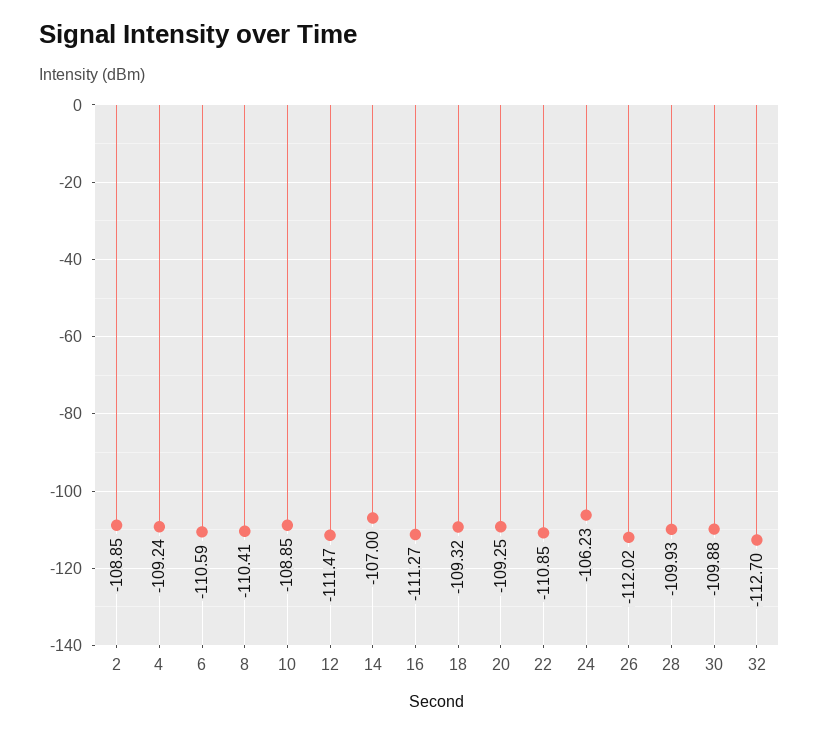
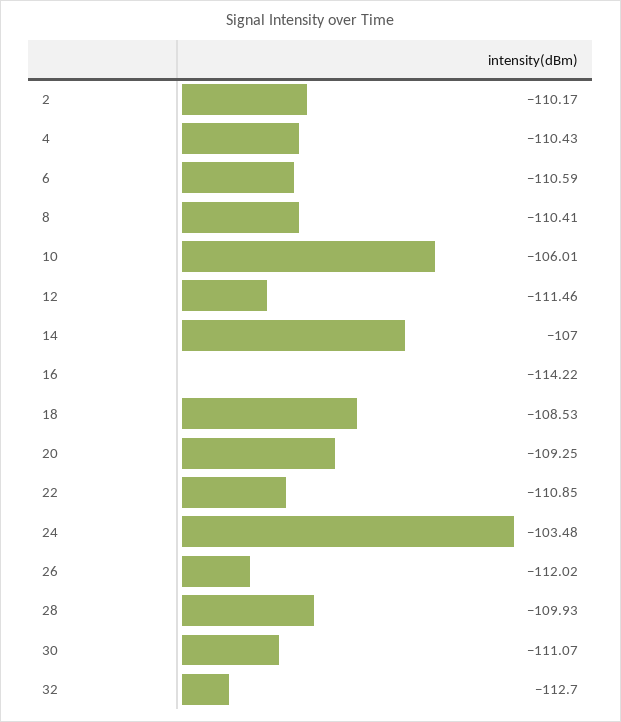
  {
-   "2": -108.85,
+   "2": -110.17,
-   "4": -109.24,
+   "4": -110.43,
    "6": -110.59,
    "8": -110.41,
-   "10": -108.85,
+   "10": -106.01,
-   "12": -111.47,
+   "12": -111.46,
    "14": -107,
-   "16": -111.27,
+   "16": -114.22,
-   "18": -109.32,
+   "18": -108.53,
    "20": -109.25,
    "22": -110.85,
-   "24": -106.23,
+   "24": -103.48,
    "26": -112.02,
    "28": -109.93,
-   "30": -109.88,
+   "30": -111.07,
    "32": -112.7
  }

